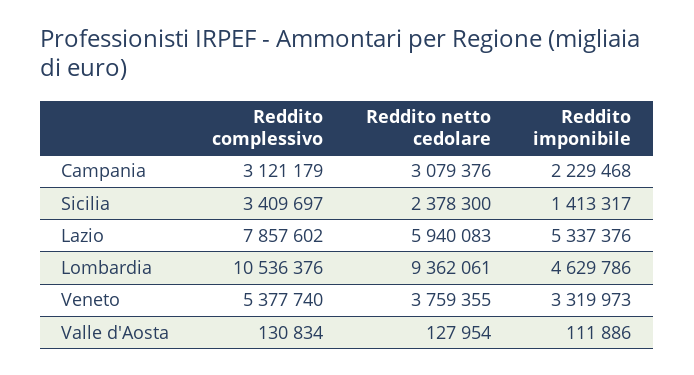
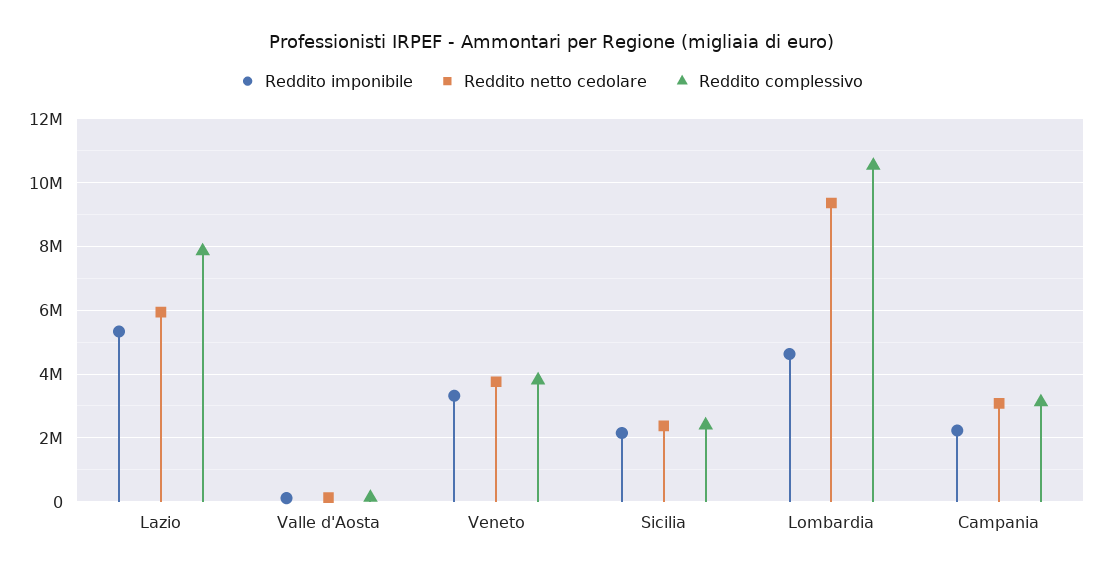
  {
    "Reddito complessivo": {
      "Campania": 3121179,
-     "Sicilia": 3409697,
+     "Sicilia": 2400000,
      "Lazio": 7857602,
      "Lombardia": 10536376,
-     "Veneto": 5377740,
+     "Veneto": 3800000,
      "Valle d'Aosta": 130834
    },
    "Reddito netto cedolare": {
      "Campania": 3079376,
      "Sicilia": 2378300,
      "Lazio": 5940083,
      "Lombardia": 9362061,
      "Veneto": 3759355,
      "Valle d'Aosta": 127954
    },
    "Reddito imponibile": {
      "Campania": 2229468,
-     "Sicilia": 1413317,
+     "Sicilia": 2200000,
      "Lazio": 5337376,
      "Lombardia": 4629786,
      "Veneto": 3319973,
      "Valle d'Aosta": 111886
    }
  }

